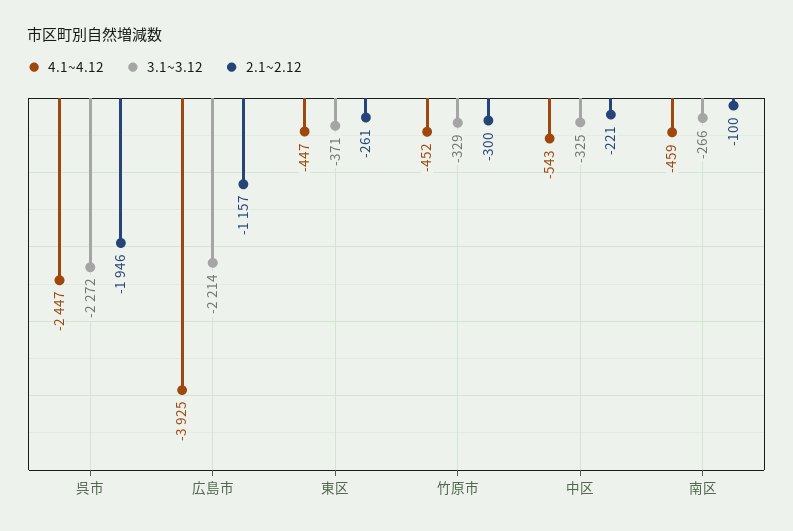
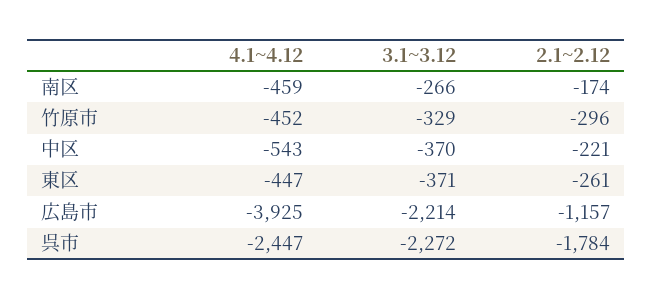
  {
    "4.1~4.12": {
      "呉市": -2447,
      "広島市": -3925,
      "東区": -447,
      "竹原市": -452,
      "中区": -543,
      "南区": -459
    },
    "3.1~3.12": {
      "呉市": -2272,
      "広島市": -2214,
      "東区": -371,
      "竹原市": -329,
-     "中区": -325,
+     "中区": -370,
      "南区": -266
    },
    "2.1~2.12": {
-     "呉市": -1946,
+     "呉市": -1784,
      "広島市": -1157,
      "東区": -261,
-     "竹原市": -300,
+     "竹原市": -296,
      "中区": -221,
-     "南区": -100
+     "南区": -174
    }
  }

